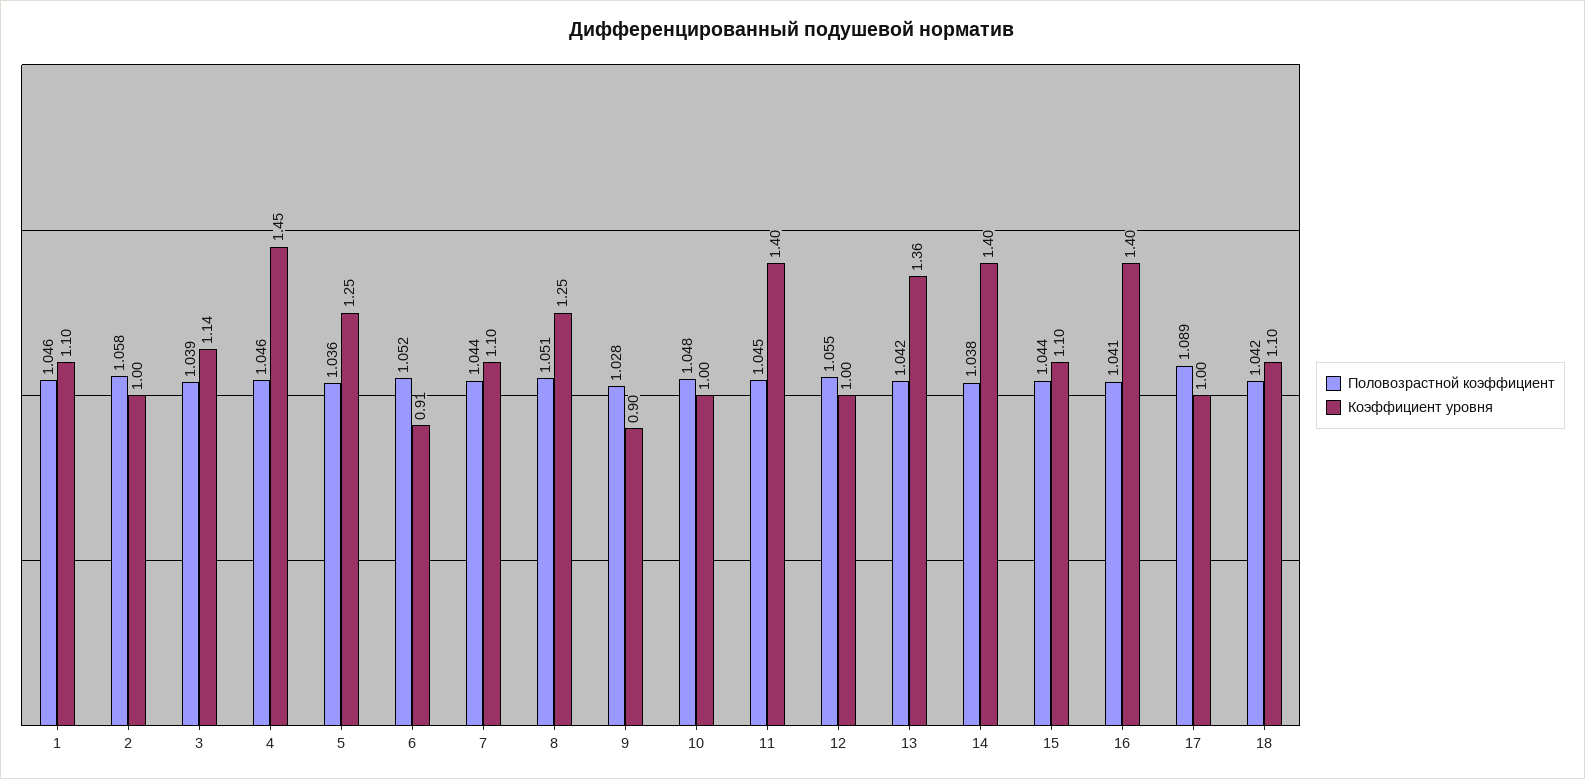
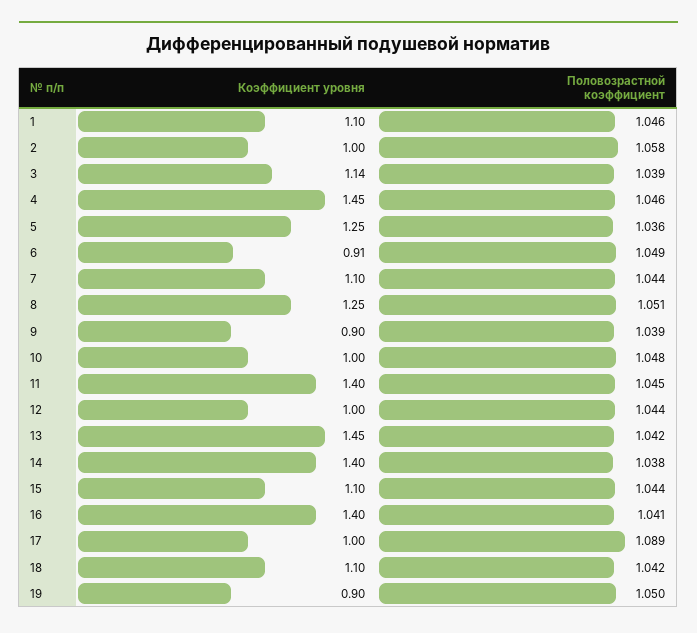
  {
    "Половозрастной коэффициент": {
      "1": 1.046,
      "2": 1.058,
      "3": 1.039,
      "4": 1.046,
      "5": 1.036,
-     "6": 1.052,
+     "6": 1.049,
      "7": 1.044,
      "8": 1.051,
-     "9": 1.028,
+     "9": 1.039,
      "10": 1.048,
      "11": 1.045,
-     "12": 1.055,
+     "12": 1.044,
      "13": 1.042,
      "14": 1.038,
      "15": 1.044,
      "16": 1.041,
      "17": 1.089,
-     "18": 1.042
+     "18": 1.042,
+     "19": 1.05
    },
    "Коэффициент уровня": {
      "1": 1.1,
      "2": 1,
      "3": 1.14,
      "4": 1.45,
      "5": 1.25,
      "6": 0.91,
      "7": 1.1,
      "8": 1.25,
      "9": 0.9,
      "10": 1,
      "11": 1.4,
      "12": 1,
-     "13": 1.36,
+     "13": 1.45,
      "14": 1.4,
      "15": 1.1,
      "16": 1.4,
      "17": 1,
-     "18": 1.1
+     "18": 1.1,
+     "19": 0.9
    }
  }

